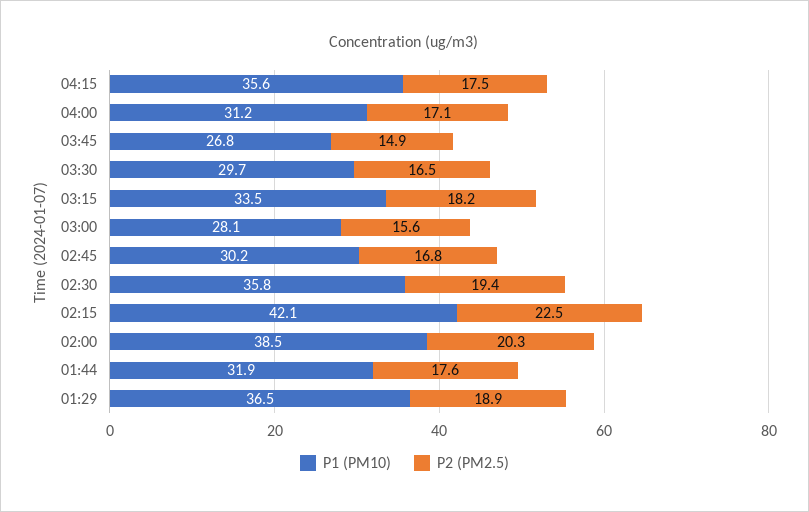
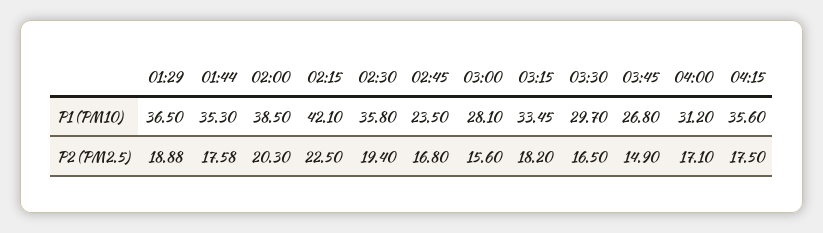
  {
    "P1 (PM10)": {
      "04:15": 35.6,
      "04:00": 31.2,
      "03:45": 26.8,
      "03:30": 29.7,
      "03:15": 33.45,
      "03:00": 28.1,
-     "02:45": 30.2,
+     "02:45": 23.5,
      "02:30": 35.8,
      "02:15": 42.1,
      "02:00": 38.5,
-     "01:44": 31.9,
+     "01:44": 35.3,
      "01:29": 36.5
    },
    "P2 (PM2.5)": {
      "04:15": 17.5,
      "04:00": 17.1,
      "03:45": 14.9,
      "03:30": 16.5,
      "03:15": 18.2,
      "03:00": 15.6,
      "02:45": 16.8,
      "02:30": 19.4,
      "02:15": 22.5,
      "02:00": 20.3,
      "01:44": 17.58,
      "01:29": 18.88
    }
  }

